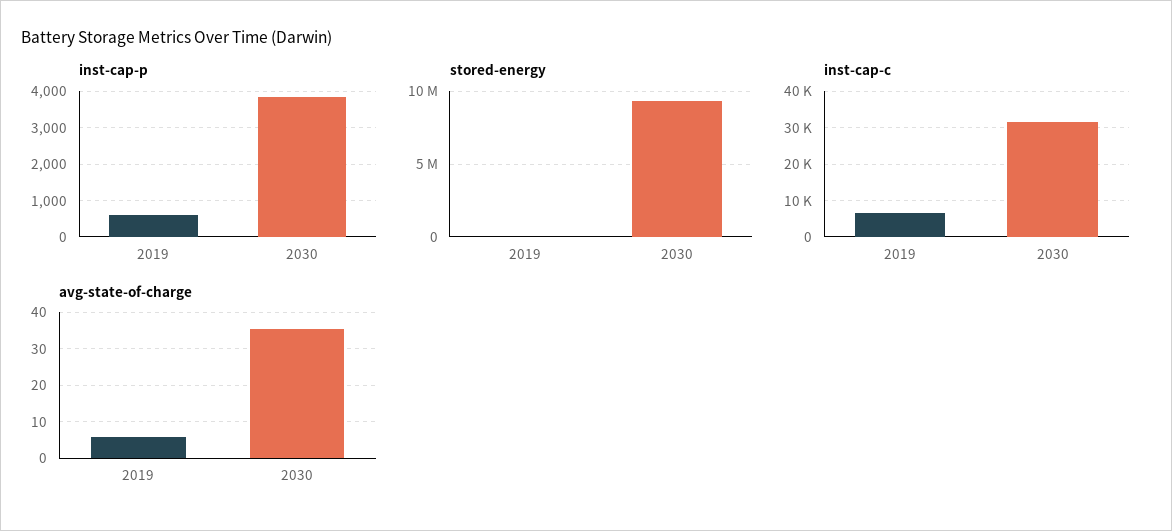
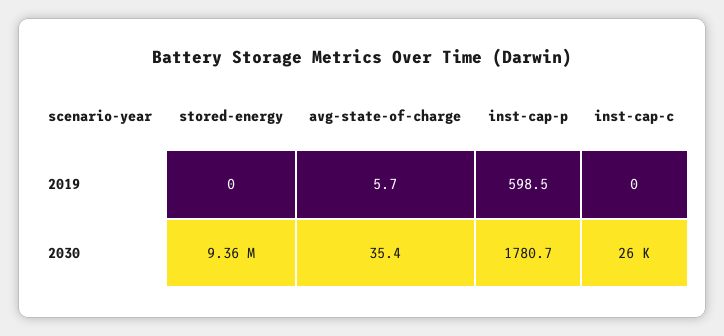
  {
    "inst-cap-p": {
      "2019": 598.5,
-     "2030": 3800
+     "2030": 1780.7
    },
    "stored-energy": {
      "2019": 0,
      "2030": 9360000
    },
    "inst-cap-c": {
-     "2019": 6000,
+     "2019": 0,
-     "2030": 32000
+     "2030": 26000
    },
    "avg-state-of-charge": {
      "2019": 5.7,
      "2030": 35.4
    }
  }

